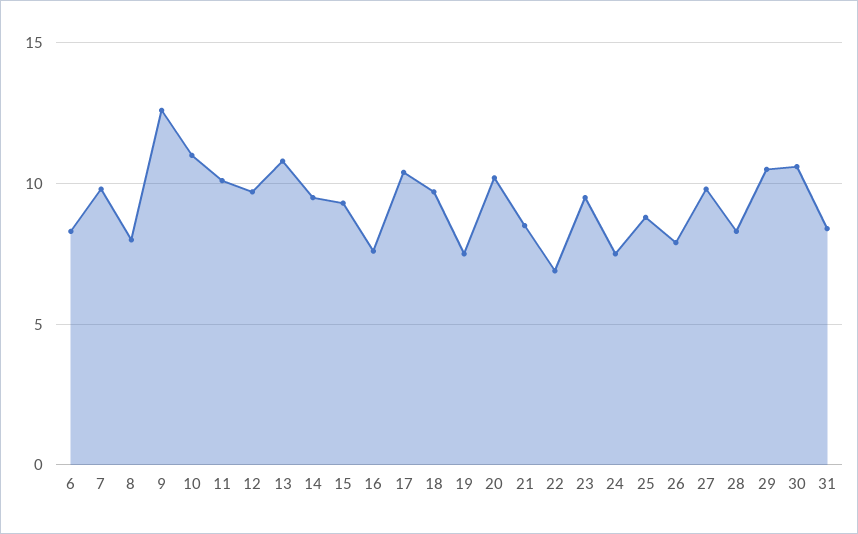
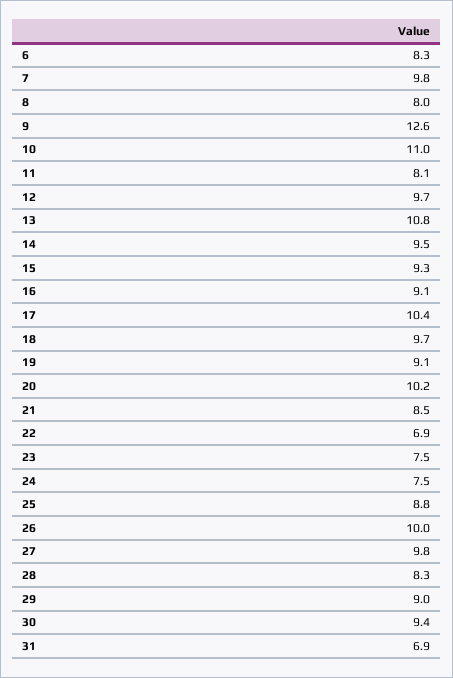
  {
    "6": 8.3,
    "7": 9.8,
    "8": 8,
    "9": 12.6,
    "10": 11,
-   "11": 10,
+   "11": 8.1,
    "12": 9.7,
    "13": 10.8,
    "14": 9.5,
    "15": 9.3,
-   "16": 7.5,
+   "16": 9.1,
    "17": 10.4,
    "18": 9.7,
-   "19": 7.5,
+   "19": 9.1,
    "20": 10.2,
    "21": 8.5,
    "22": 6.9,
-   "23": 9.5,
+   "23": 7.5,
    "24": 7.5,
    "25": 8.8,
-   "26": 8,
+   "26": 10,
    "27": 9.8,
    "28": 8.3,
-   "29": 10.5,
+   "29": 9,
-   "30": 10.5,
+   "30": 9.4,
-   "31": 8.5
+   "31": 6.9
  }

